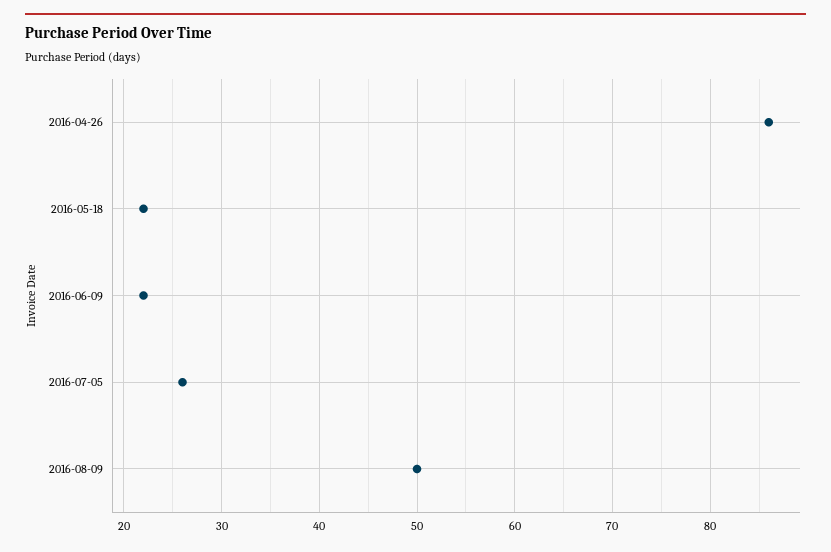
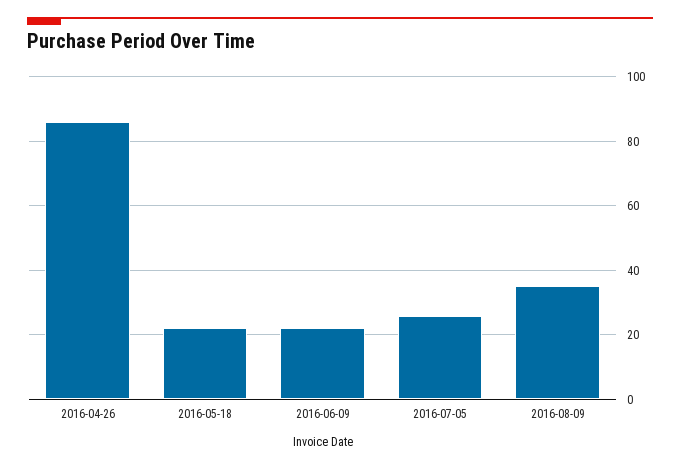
  {
    "2016-04-26": 86,
    "2016-05-18": 22,
    "2016-06-09": 22,
    "2016-07-05": 26,
-   "2016-08-09": 50
+   "2016-08-09": 35
  }

